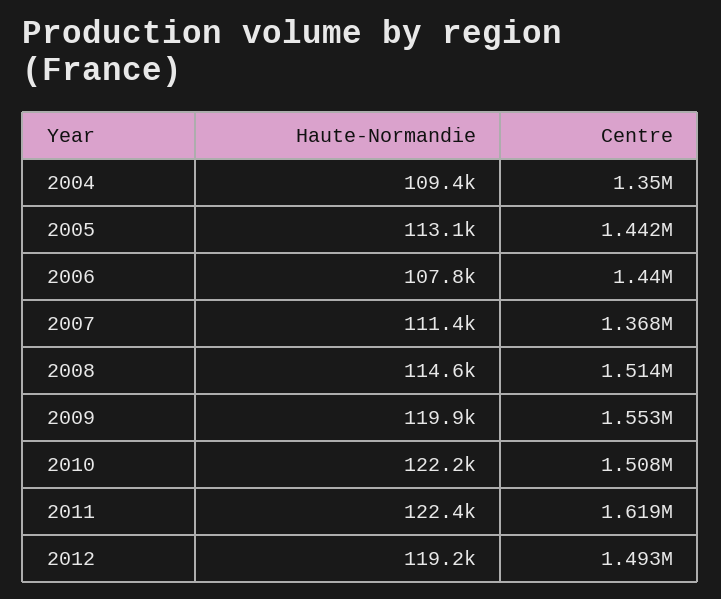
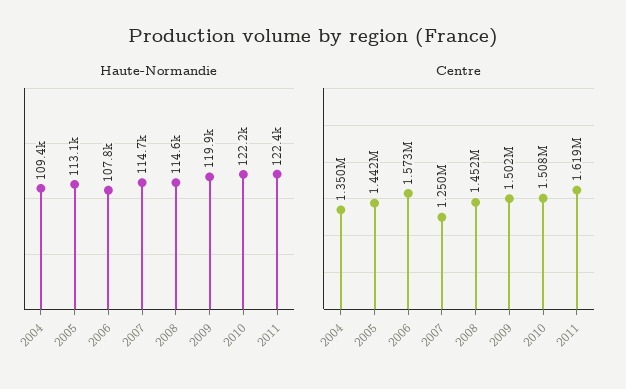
  {
    "Haute-Normandie": {
      "2004": 109400,
      "2005": 113100,
      "2006": 107800,
-     "2007": 111400,
+     "2007": 114700,
      "2008": 114600,
      "2009": 119900,
      "2010": 122200,
-     "2011": 122400,
+     "2011": 122400
-     "2012": 119200
    },
    "Centre": {
      "2004": 1350000,
      "2005": 1442000,
-     "2006": 1440000,
+     "2006": 1573000,
-     "2007": 1368000,
+     "2007": 1250000,
-     "2008": 1514000,
+     "2008": 1452000,
-     "2009": 1553000,
+     "2009": 1502000,
      "2010": 1508000,
-     "2011": 1619000,
+     "2011": 1619000
-     "2012": 1493000
    }
  }

